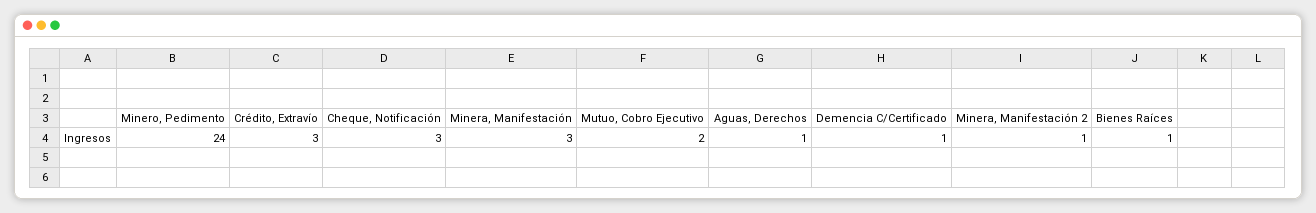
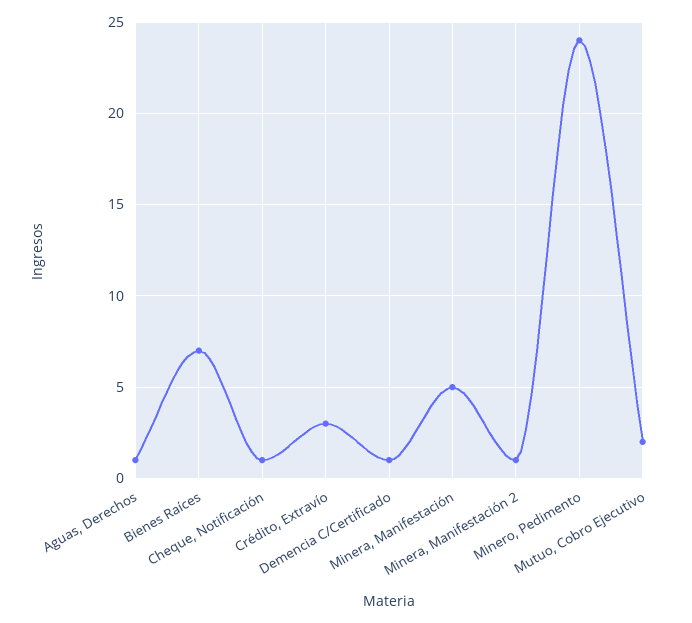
  {
    "Minero, Pedimento": 24,
    "Crédito, Extravío": 3,
-   "Cheque, Notificación": 3,
+   "Cheque, Notificación": 1,
-   "Minera, Manifestación": 3,
+   "Minera, Manifestación": 5,
    "Mutuo, Cobro Ejecutivo": 2,
    "Aguas, Derechos": 1,
    "Demencia C/Certificado": 1,
    "Minera, Manifestación 2": 1,
-   "Bienes Raíces": 1
+   "Bienes Raíces": 7
  }

